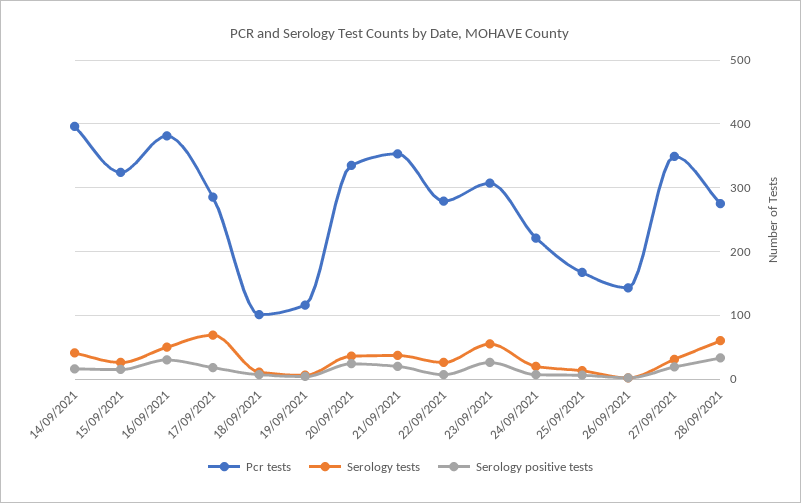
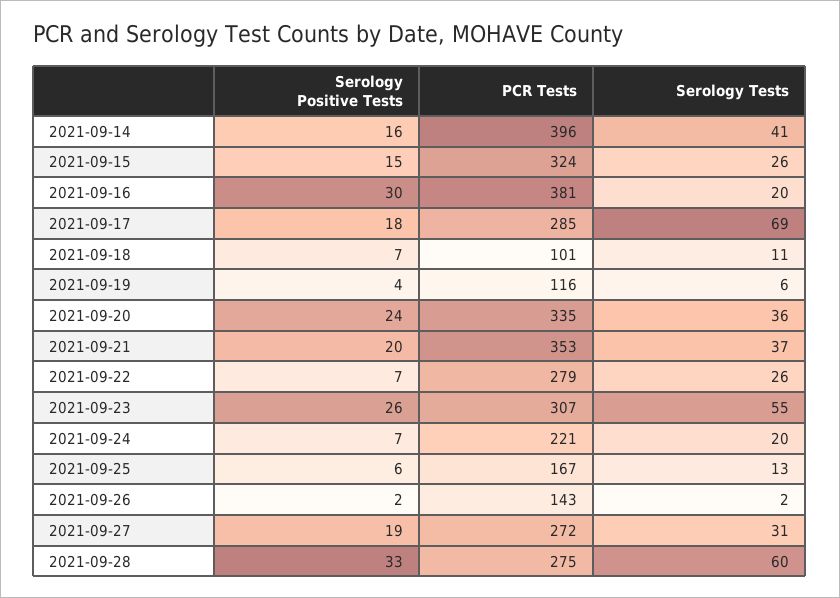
  {
    "Pcr tests": {
      "14/09/2021": 396,
      "15/09/2021": 324,
      "16/09/2021": 381,
      "17/09/2021": 285,
      "18/09/2021": 101,
      "19/09/2021": 116,
      "20/09/2021": 335,
      "21/09/2021": 353,
      "22/09/2021": 279,
      "23/09/2021": 307,
      "24/09/2021": 221,
      "25/09/2021": 167,
      "26/09/2021": 143,
-     "27/09/2021": 350,
+     "27/09/2021": 272,
      "28/09/2021": 275
    },
    "Serology tests": {
      "14/09/2021": 41,
      "15/09/2021": 26,
-     "16/09/2021": 50,
+     "16/09/2021": 20,
      "17/09/2021": 69,
      "18/09/2021": 11,
      "19/09/2021": 6,
      "20/09/2021": 36,
      "21/09/2021": 37,
      "22/09/2021": 26,
      "23/09/2021": 55,
      "24/09/2021": 20,
      "25/09/2021": 13,
      "26/09/2021": 2,
      "27/09/2021": 31,
      "28/09/2021": 60
    },
    "Serology positive tests": {
      "14/09/2021": 16,
      "15/09/2021": 15,
      "16/09/2021": 30,
      "17/09/2021": 18,
      "18/09/2021": 7,
      "19/09/2021": 4,
      "20/09/2021": 24,
      "21/09/2021": 20,
      "22/09/2021": 7,
      "23/09/2021": 26,
      "24/09/2021": 7,
      "25/09/2021": 6,
      "26/09/2021": 2,
      "27/09/2021": 19,
      "28/09/2021": 33
    }
  }

